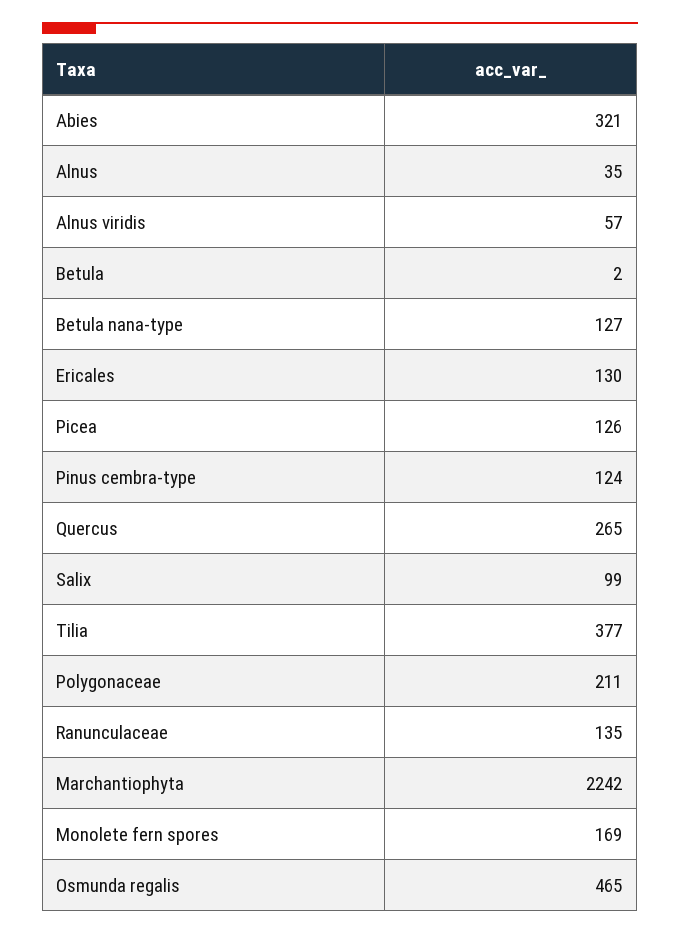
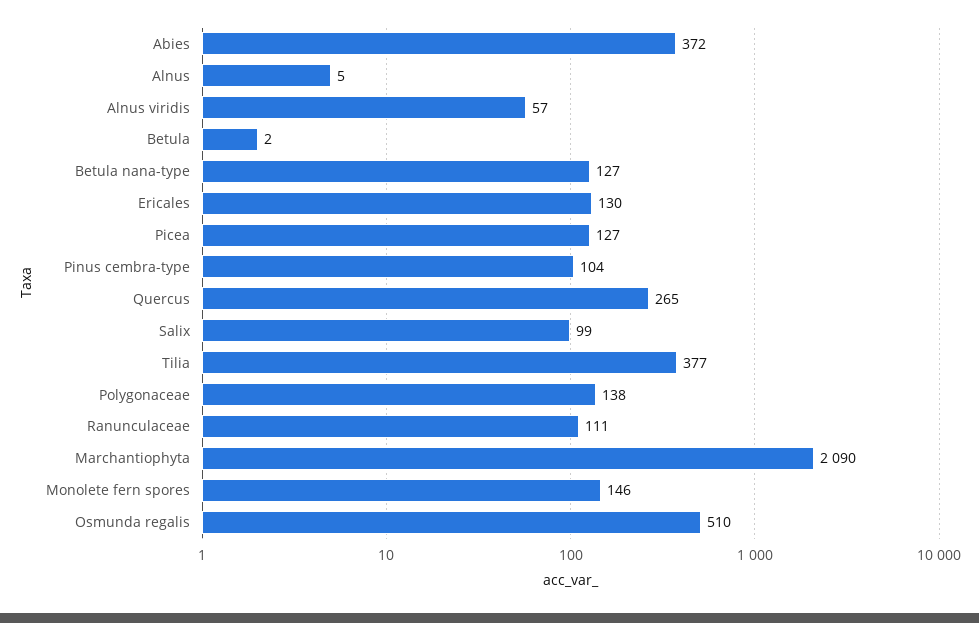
  {
-   "Abies": 321,
+   "Abies": 372,
-   "Alnus": 35,
+   "Alnus": 5,
    "Alnus viridis": 57,
    "Betula": 2,
    "Betula nana-type": 127,
    "Ericales": 130,
-   "Picea": 126,
+   "Picea": 127,
-   "Pinus cembra-type": 124,
+   "Pinus cembra-type": 104,
    "Quercus": 265,
    "Salix": 99,
    "Tilia": 377,
-   "Polygonaceae": 211,
+   "Polygonaceae": 138,
-   "Ranunculaceae": 135,
+   "Ranunculaceae": 111,
-   "Marchantiophyta": 2242,
+   "Marchantiophyta": 2090,
-   "Monolete fern spores": 169,
+   "Monolete fern spores": 146,
-   "Osmunda regalis": 465
+   "Osmunda regalis": 510
  }

